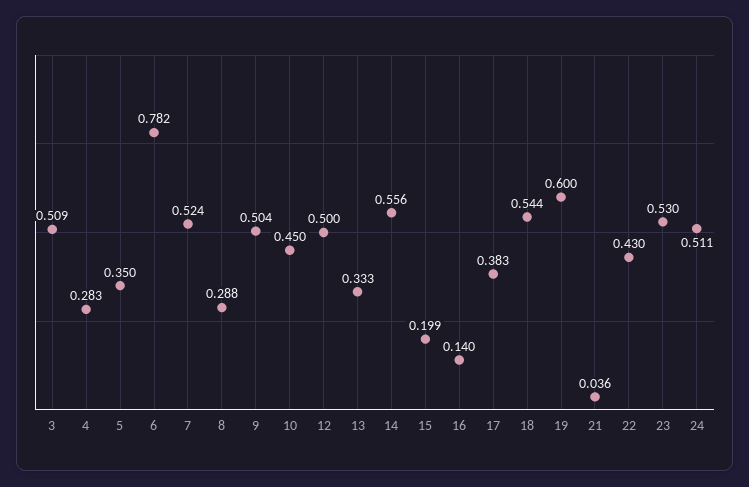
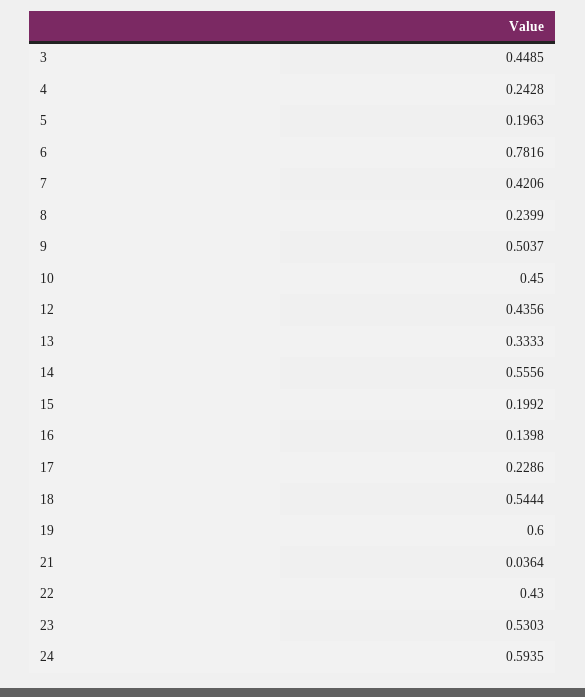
  {
-   "3": 0.509,
+   "3": 0.4485,
-   "4": 0.283,
+   "4": 0.2428,
-   "5": 0.35,
+   "5": 0.1963,
    "6": 0.7816,
-   "7": 0.524,
+   "7": 0.4206,
-   "8": 0.288,
+   "8": 0.2399,
    "9": 0.5037,
    "10": 0.45,
-   "12": 0.5,
+   "12": 0.4356,
    "13": 0.3333,
    "14": 0.5556,
    "15": 0.1992,
    "16": 0.1398,
-   "17": 0.383,
+   "17": 0.2286,
    "18": 0.5444,
    "19": 0.6,
    "21": 0.0364,
    "22": 0.43,
    "23": 0.5303,
-   "24": 0.511
+   "24": 0.5935
  }

